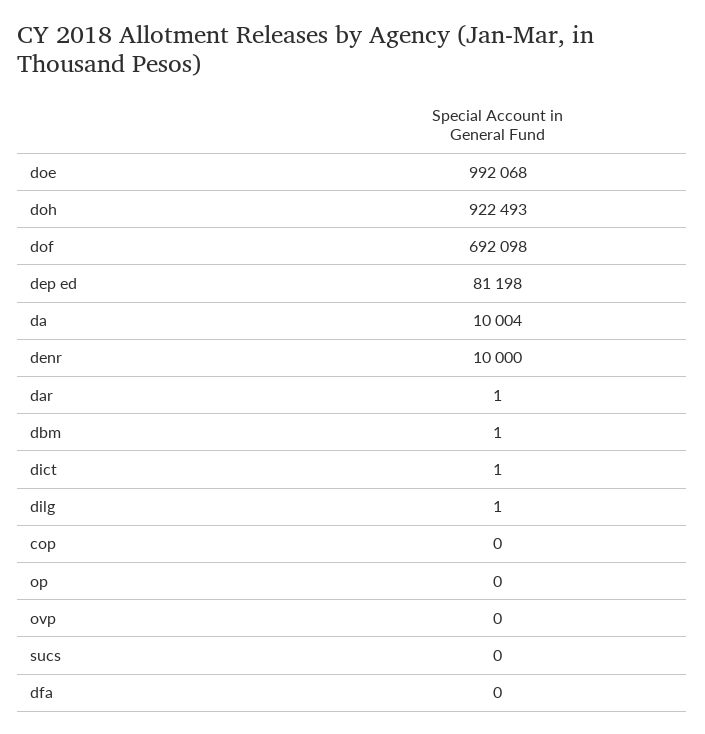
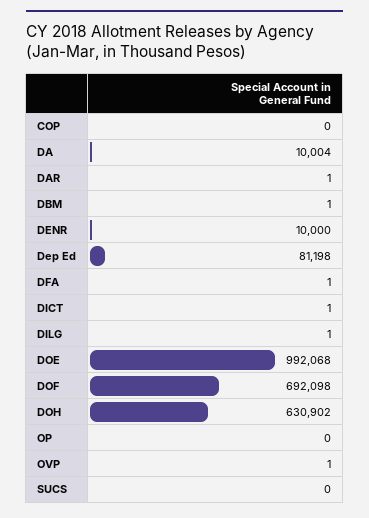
  {
    "doe": 992068,
-   "doh": 922493,
+   "doh": 630902,
    "dof": 692098,
    "dep ed": 81198,
    "da": 10004,
    "denr": 10000,
    "dar": 1,
    "dbm": 1,
    "dict": 1,
    "dilg": 1,
    "cop": 0,
    "op": 0,
-   "ovp": 0,
+   "ovp": 1,
    "sucs": 0,
-   "dfa": 0
+   "dfa": 1
  }

